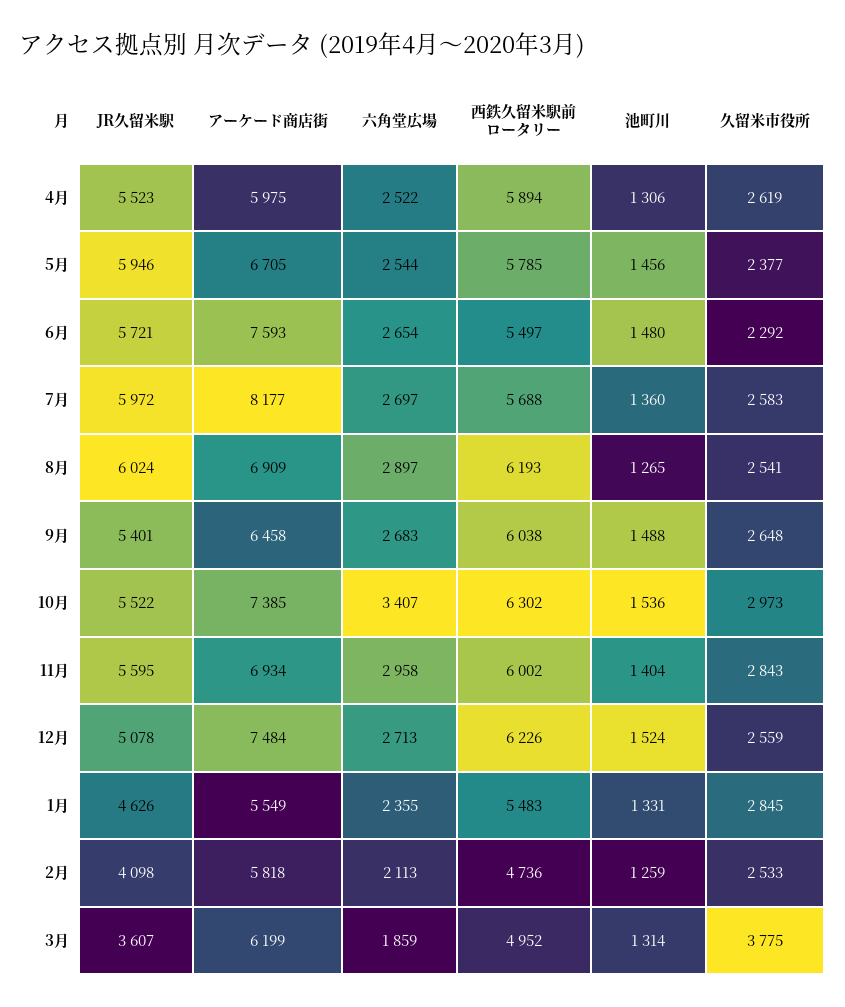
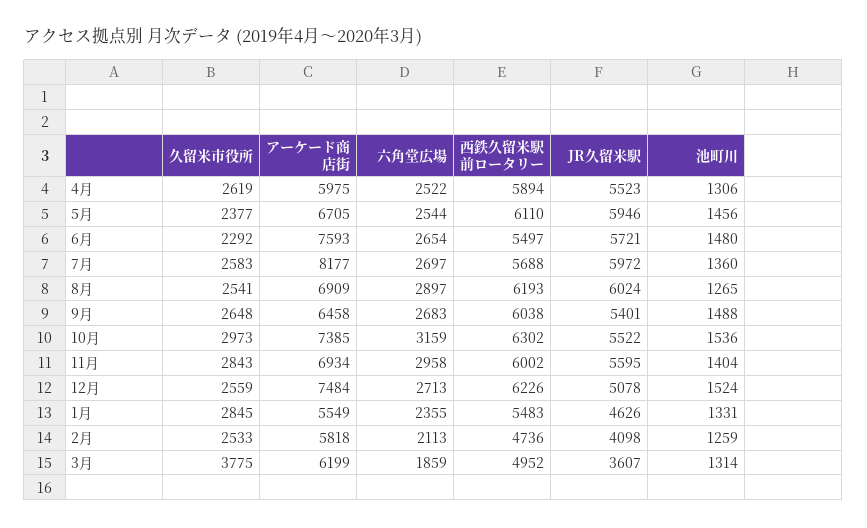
  {
    "JR久留米駅": {
      "4月": 5523,
      "5月": 5946,
      "6月": 5721,
      "7月": 5972,
      "8月": 6024,
      "9月": 5401,
      "10月": 5522,
      "11月": 5595,
      "12月": 5078,
      "1月": 4626,
      "2月": 4098,
      "3月": 3607
    },
    "アーケード商店街": {
      "4月": 5975,
      "5月": 6705,
      "6月": 7593,
      "7月": 8177,
      "8月": 6909,
      "9月": 6458,
      "10月": 7385,
      "11月": 6934,
      "12月": 7484,
      "1月": 5549,
      "2月": 5818,
      "3月": 6199
    },
    "六角堂広場": {
      "4月": 2522,
      "5月": 2544,
      "6月": 2654,
      "7月": 2697,
      "8月": 2897,
      "9月": 2683,
-     "10月": 3407,
+     "10月": 3159,
      "11月": 2958,
      "12月": 2713,
      "1月": 2355,
      "2月": 2113,
      "3月": 1859
    },
    "西鉄久留米駅前ロータリー": {
      "4月": 5894,
-     "5月": 5785,
+     "5月": 6110,
      "6月": 5497,
      "7月": 5688,
      "8月": 6193,
      "9月": 6038,
      "10月": 6302,
      "11月": 6002,
      "12月": 6226,
      "1月": 5483,
      "2月": 4736,
      "3月": 4952
    },
    "池町川": {
      "4月": 1306,
      "5月": 1456,
      "6月": 1480,
      "7月": 1360,
      "8月": 1265,
      "9月": 1488,
      "10月": 1536,
      "11月": 1404,
      "12月": 1524,
      "1月": 1331,
      "2月": 1259,
      "3月": 1314
    },
    "久留米市役所": {
      "4月": 2619,
      "5月": 2377,
      "6月": 2292,
      "7月": 2583,
      "8月": 2541,
      "9月": 2648,
      "10月": 2973,
      "11月": 2843,
      "12月": 2559,
      "1月": 2845,
      "2月": 2533,
      "3月": 3775
    }
  }

